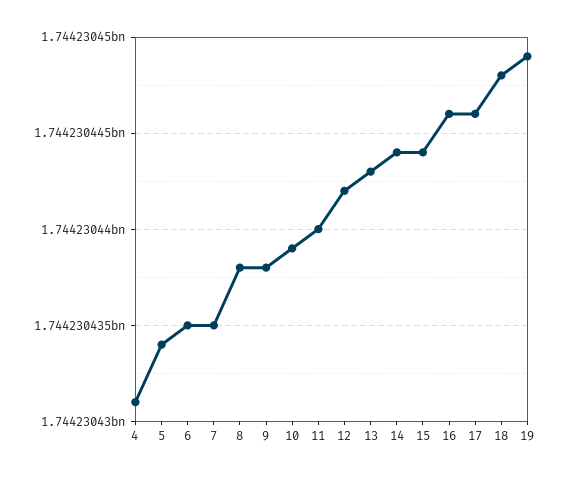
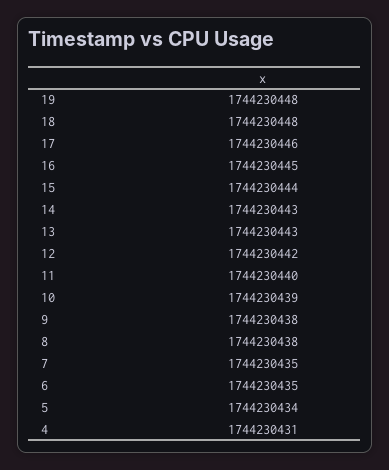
  {
    "4": 1744230431,
    "5": 1744230434,
    "6": 1744230435,
    "7": 1744230435,
    "8": 1744230438,
    "9": 1744230438,
    "10": 1744230439,
    "11": 1744230440,
    "12": 1744230442,
    "13": 1744230443,
-   "14": 1744230444,
+   "14": 1744230443,
    "15": 1744230444,
-   "16": 1744230446,
+   "16": 1744230445,
    "17": 1744230446,
    "18": 1744230448,
-   "19": 1744230449
+   "19": 1744230448
  }

